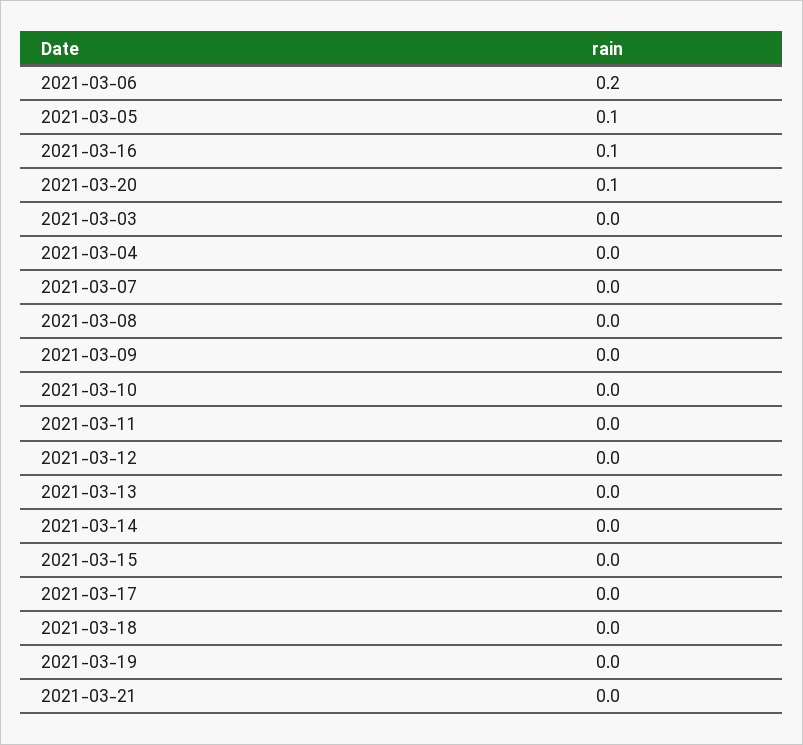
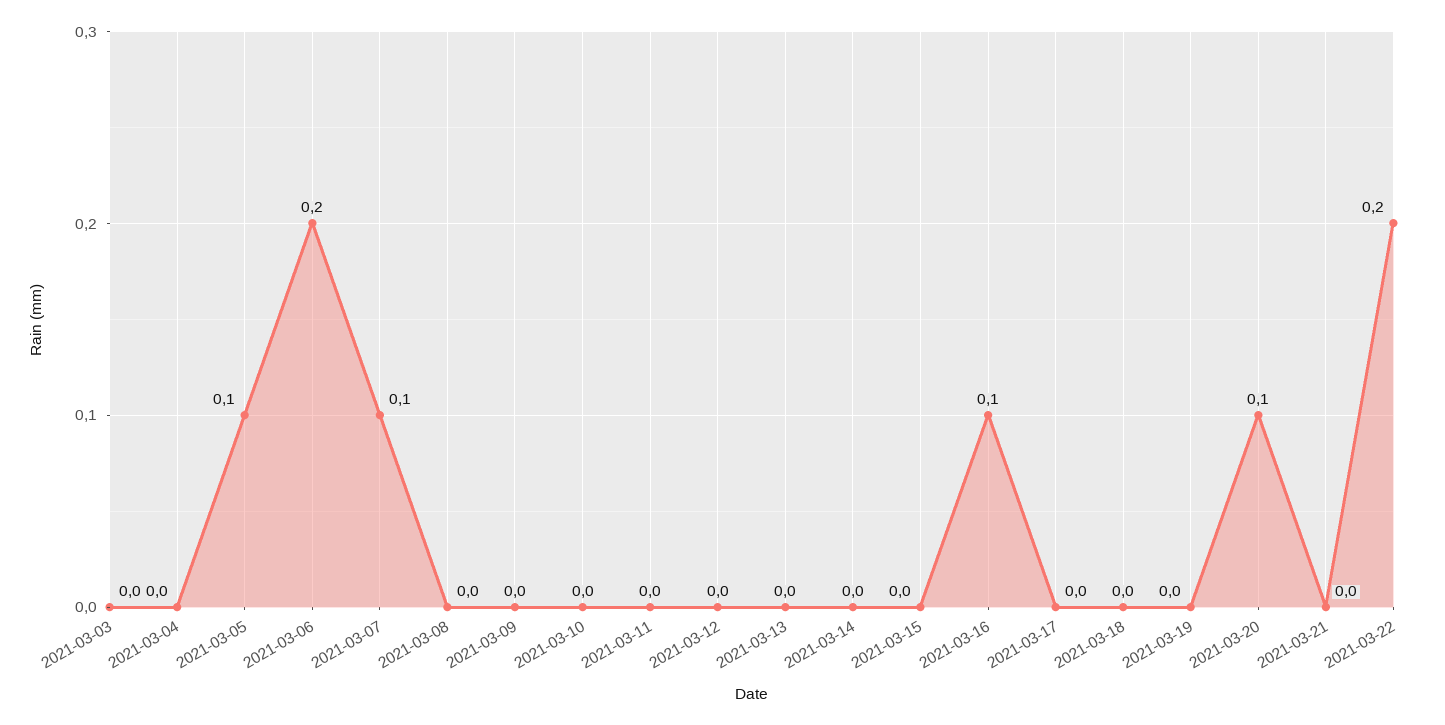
  {
    "2021-03-06": 0.2,
    "2021-03-05": 0.1,
    "2021-03-16": 0.1,
    "2021-03-20": 0.1,
    "2021-03-03": 0,
    "2021-03-04": 0,
-   "2021-03-07": 0,
+   "2021-03-07": 0.1,
    "2021-03-08": 0,
    "2021-03-09": 0,
    "2021-03-10": 0,
    "2021-03-11": 0,
    "2021-03-12": 0,
    "2021-03-13": 0,
    "2021-03-14": 0,
    "2021-03-15": 0,
    "2021-03-17": 0,
    "2021-03-18": 0,
    "2021-03-19": 0,
-   "2021-03-21": 0
+   "2021-03-21": 0,
+   "2021-03-22": 0.2
  }

